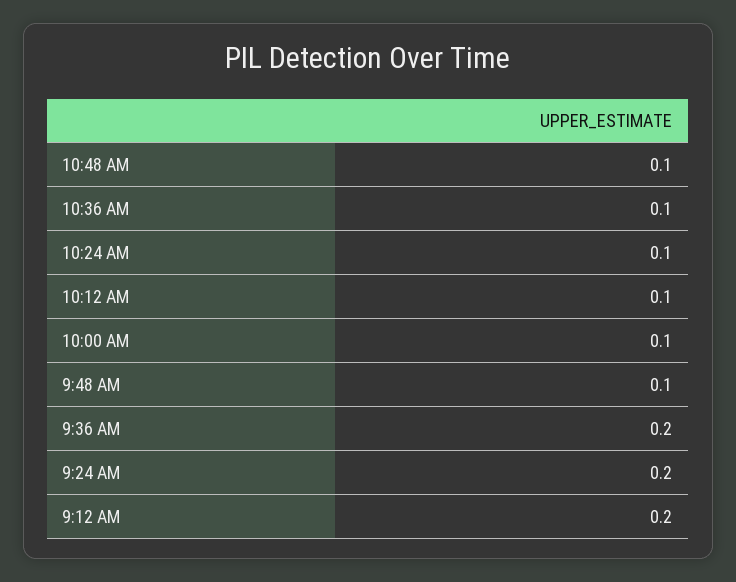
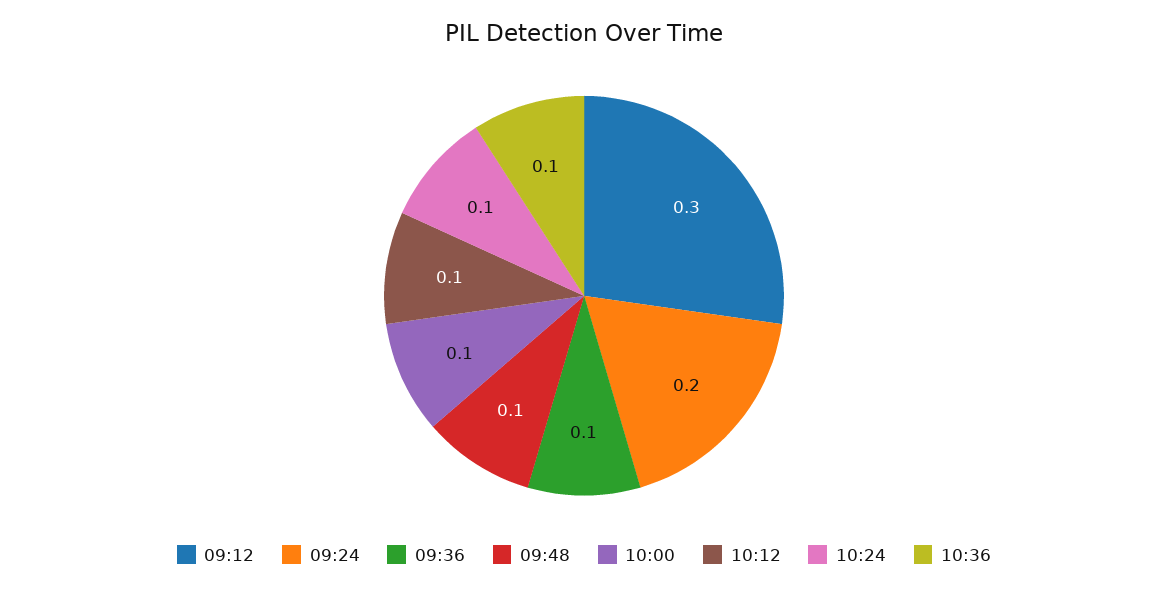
  {
-   "10:48 AM": 0.1,
    "10:36 AM": 0.1,
    "10:24 AM": 0.1,
    "10:12 AM": 0.1,
    "10:00 AM": 0.1,
    "9:48 AM": 0.1,
-   "9:36 AM": 0.2,
+   "9:36 AM": 0.1,
    "9:24 AM": 0.2,
-   "9:12 AM": 0.2
+   "9:12 AM": 0.3
  }

